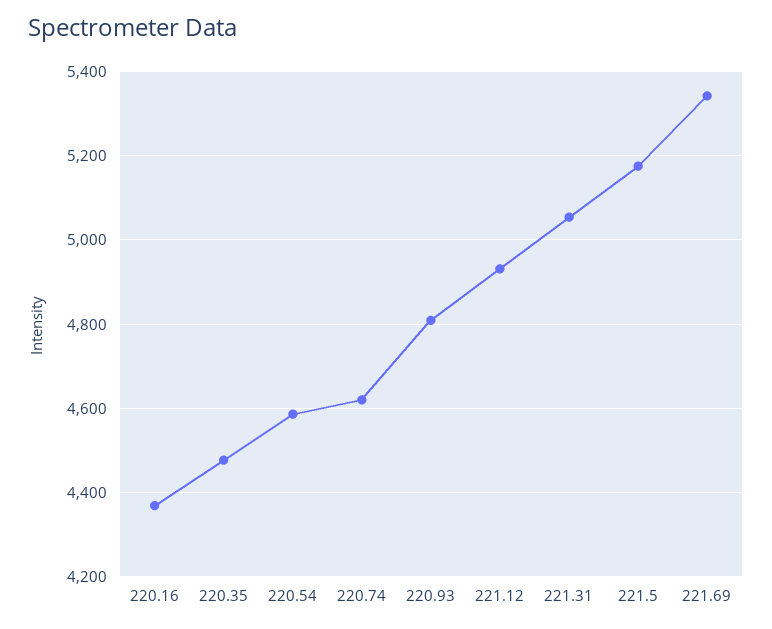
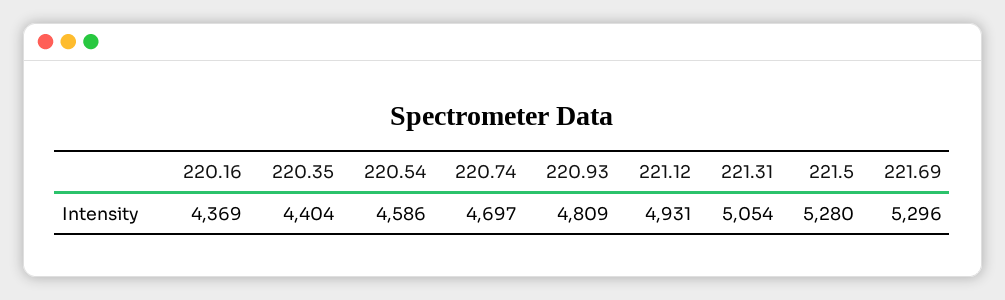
  {
    "220.16": 4369,
-   "220.35": 4480,
+   "220.35": 4404,
    "220.54": 4586,
-   "220.74": 4620,
+   "220.74": 4697,
    "220.93": 4809,
    "221.12": 4931,
    "221.31": 5054,
-   "221.5": 5180,
+   "221.5": 5280,
-   "221.69": 5340
+   "221.69": 5296
  }

